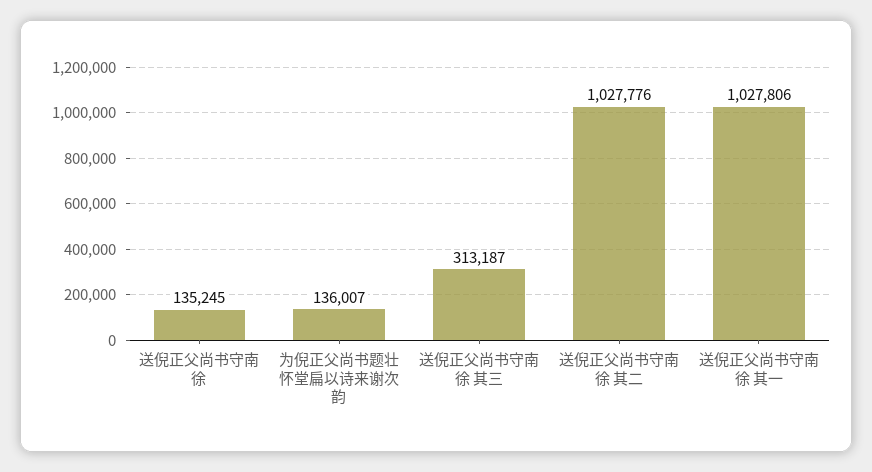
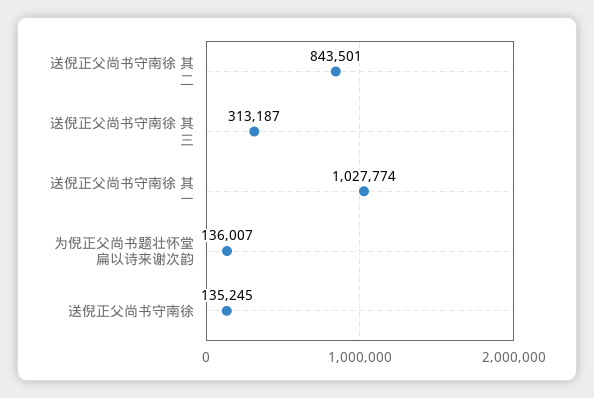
  {
    "送倪正父尚书守南徐": 135245,
    "为倪正父尚书题壮怀堂扁以诗来谢次韵": 136007,
    "送倪正父尚书守南徐 其三": 313187,
-   "送倪正父尚书守南徐 其二": 1027776,
+   "送倪正父尚书守南徐 其二": 843501,
-   "送倪正父尚书守南徐 其一": 1027806
+   "送倪正父尚书守南徐 其一": 1027774
  }

